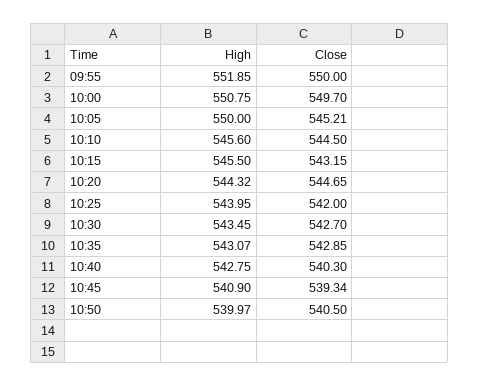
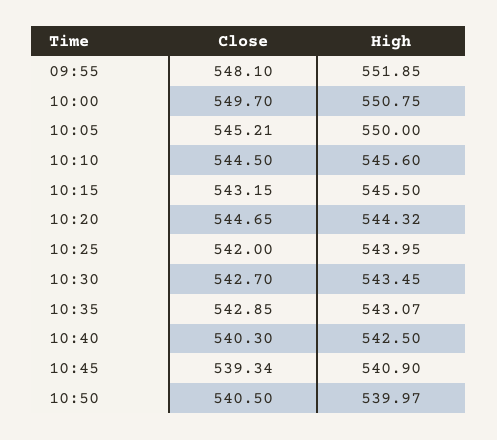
  {
    "High": {
      "09:55": 551.85,
      "10:00": 550.75,
      "10:05": 550,
      "10:10": 545.6,
      "10:15": 545.5,
      "10:20": 544.32,
      "10:25": 543.95,
      "10:30": 543.45,
      "10:35": 543.07,
-     "10:40": 542.75,
+     "10:40": 542.5,
      "10:45": 540.9,
      "10:50": 539.97
    },
    "Close": {
-     "09:55": 550,
+     "09:55": 548.1,
      "10:00": 549.7,
      "10:05": 545.21,
      "10:10": 544.5,
      "10:15": 543.15,
      "10:20": 544.65,
      "10:25": 542,
      "10:30": 542.7,
      "10:35": 542.85,
      "10:40": 540.3,
      "10:45": 539.34,
      "10:50": 540.5
    }
  }

